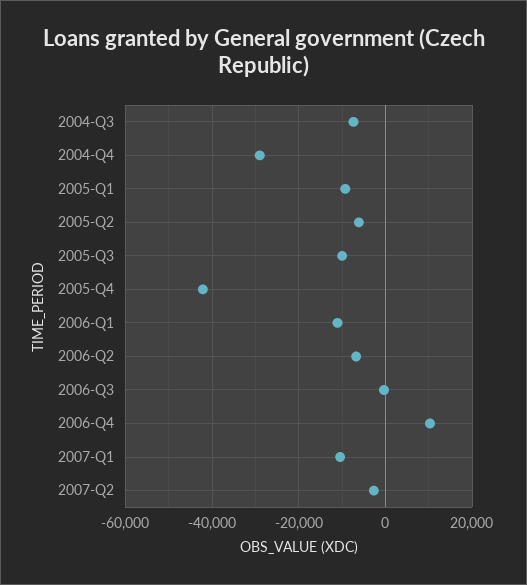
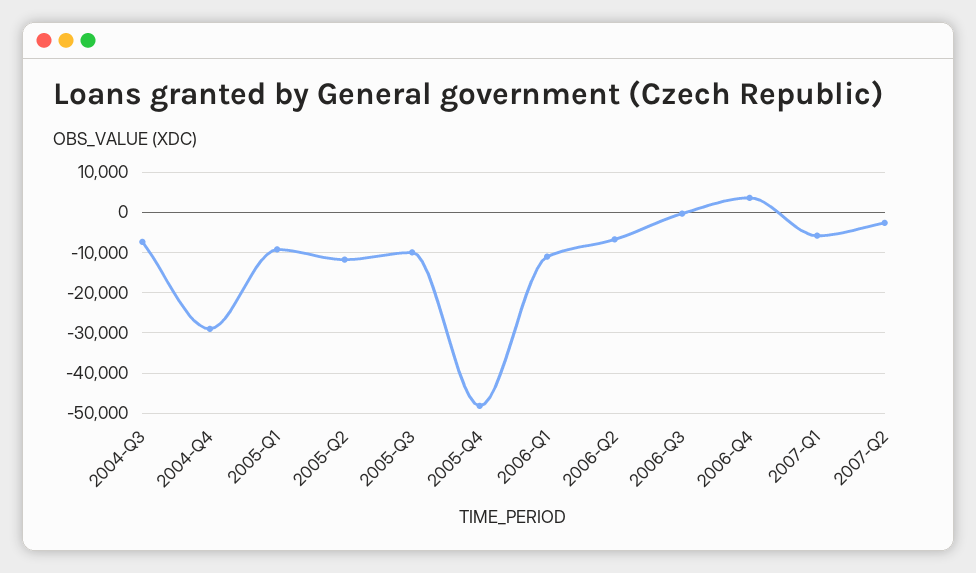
  {
    "2004-Q3": -8000,
    "2004-Q4": -28000,
    "2005-Q1": -10000,
-   "2005-Q2": -6000,
+   "2005-Q2": -12000,
    "2005-Q3": -10000,
-   "2005-Q4": -42000,
+   "2005-Q4": -48000,
    "2006-Q1": -12000,
    "2006-Q2": -6000,
    "2006-Q3": 0,
-   "2006-Q4": 10000,
+   "2006-Q4": 4000,
-   "2007-Q1": -10000,
+   "2007-Q1": -6000,
    "2007-Q2": -2000
  }

